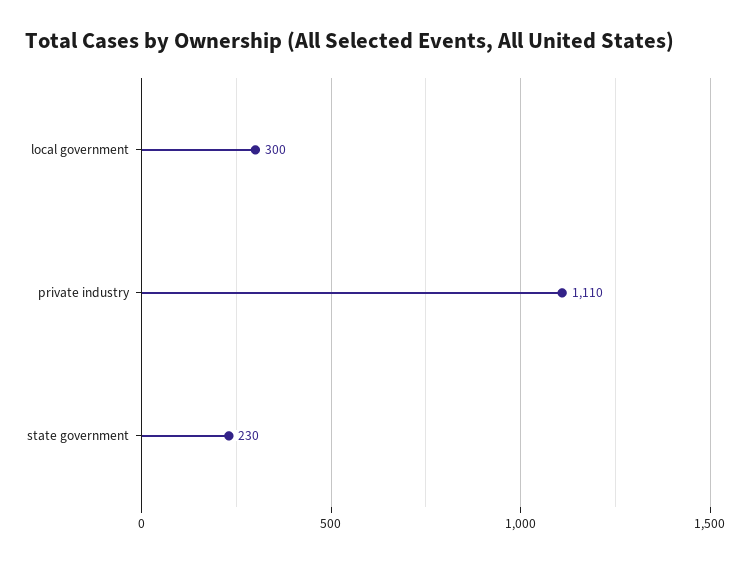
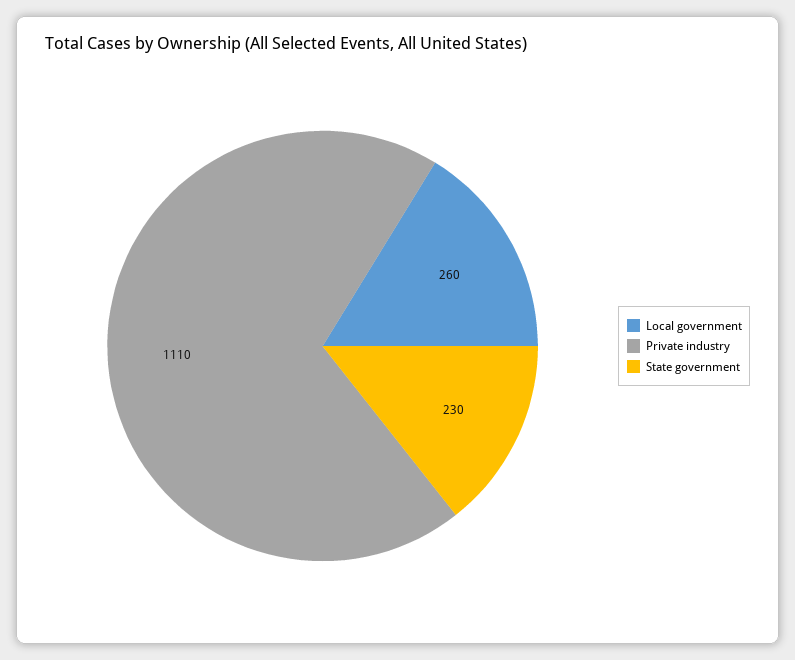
  {
-   "local government": 300,
+   "local government": 260,
    "private industry": 1110,
    "state government": 230
  }

